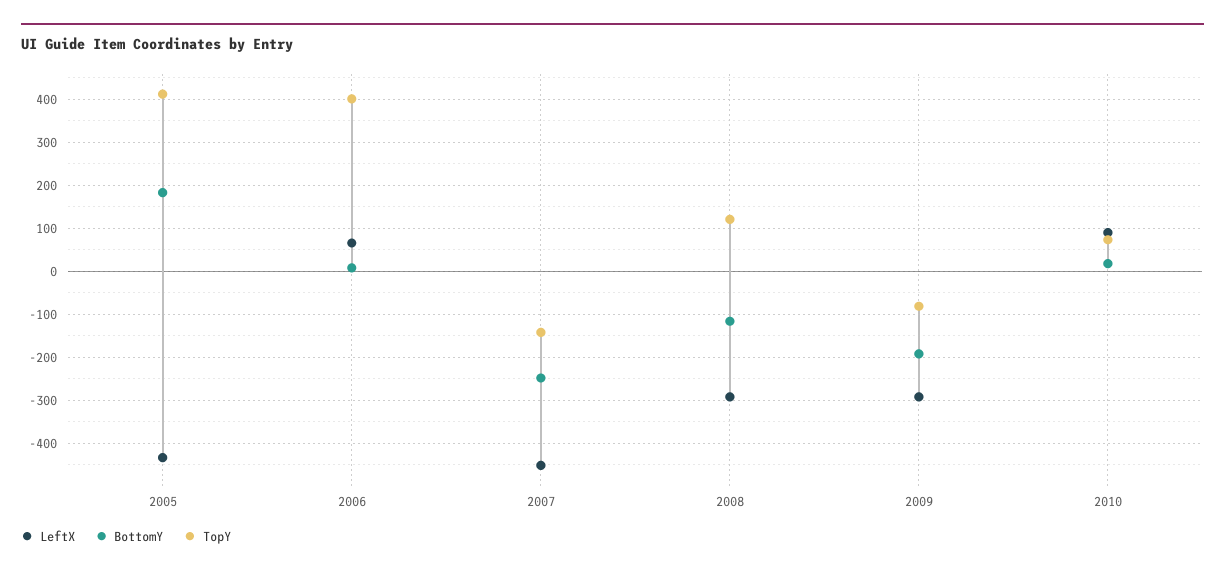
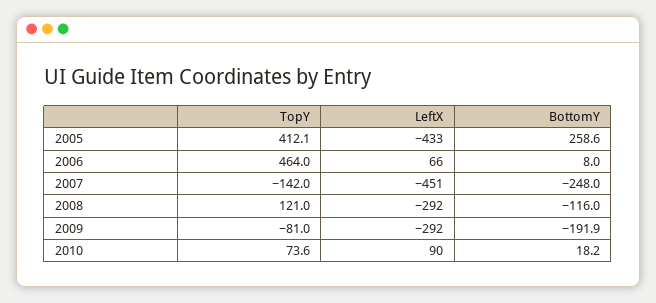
  {
    "LeftX": {
      "2005": -433,
      "2006": 66,
      "2007": -451,
      "2008": -292,
      "2009": -292,
      "2010": 90
    },
    "BottomY": {
-     "2005": 180,
+     "2005": 258.6,
      "2006": 8,
      "2007": -248,
      "2008": -116,
      "2009": -191.9,
      "2010": 18.2
    },
    "TopY": {
      "2005": 412.1,
-     "2006": 400,
+     "2006": 464,
      "2007": -142,
      "2008": 121,
      "2009": -81,
      "2010": 73.6
    }
  }

